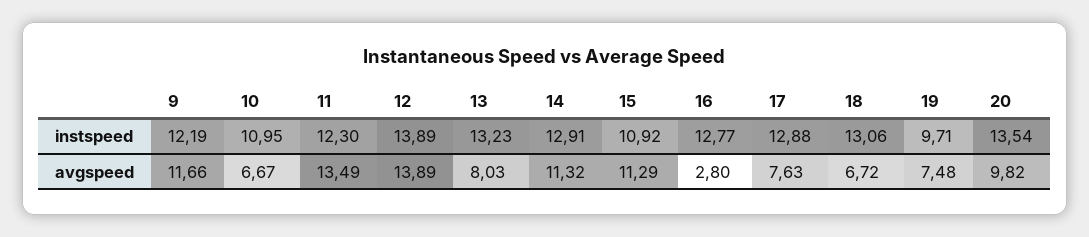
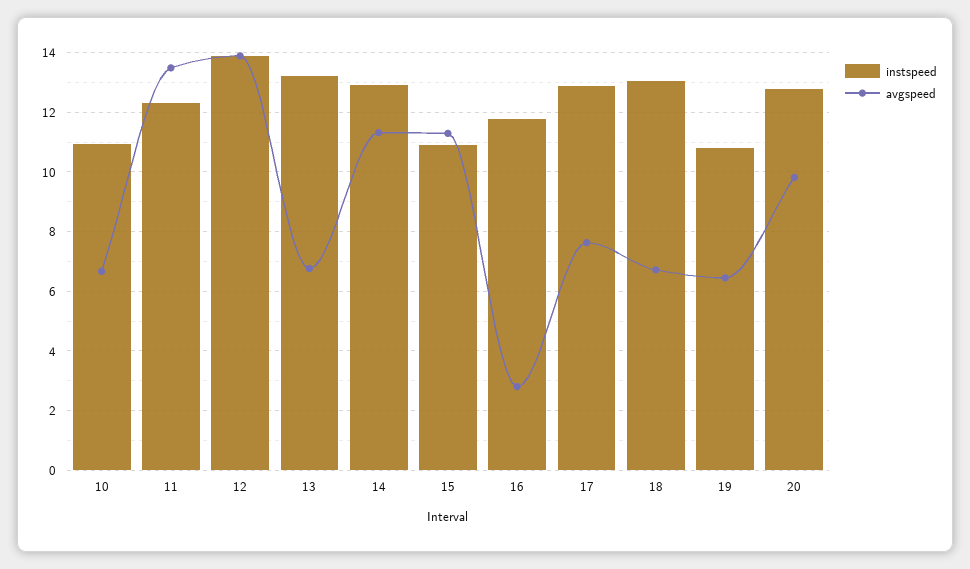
  {
    "instspeed": {
-     "9": 12.19,
      "10": 10.95,
      "11": 12.3,
      "12": 13.89,
      "13": 13.23,
      "14": 12.91,
      "15": 10.92,
-     "16": 12.77,
+     "16": 11.75,
      "17": 12.88,
      "18": 13.06,
-     "19": 9.71,
+     "19": 10.75,
-     "20": 13.54
+     "20": 12.75
    },
    "avgspeed": {
-     "9": 11.66,
      "10": 6.67,
      "11": 13.49,
      "12": 13.89,
-     "13": 8.03,
+     "13": 6.75,
      "14": 11.32,
      "15": 11.29,
      "16": 2.8,
      "17": 7.63,
      "18": 6.72,
-     "19": 7.48,
+     "19": 6.5,
      "20": 9.82
    }
  }

